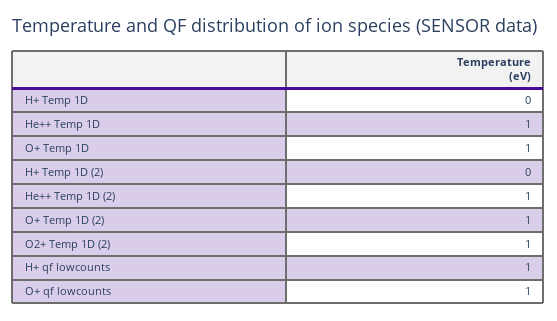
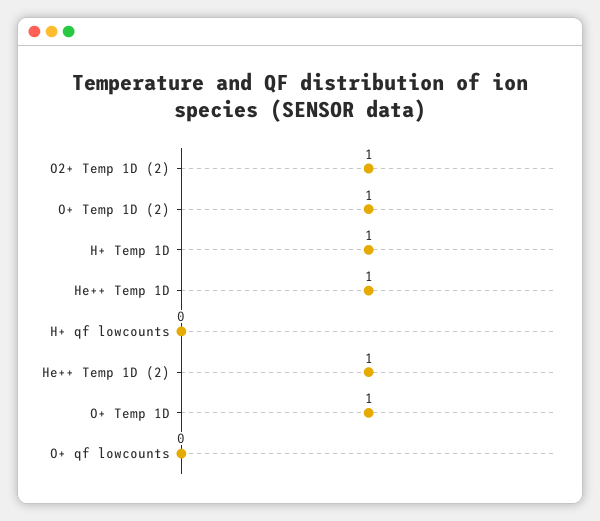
  {
-   "H+ Temp 1D": 0,
+   "H+ Temp 1D": 1,
    "He++ Temp 1D": 1,
    "O+ Temp 1D": 1,
-   "H+ Temp 1D (2)": 0,
    "He++ Temp 1D (2)": 1,
    "O+ Temp 1D (2)": 1,
    "O2+ Temp 1D (2)": 1,
-   "H+ qf lowcounts": 1,
+   "H+ qf lowcounts": 0,
-   "O+ qf lowcounts": 1
+   "O+ qf lowcounts": 0
  }

